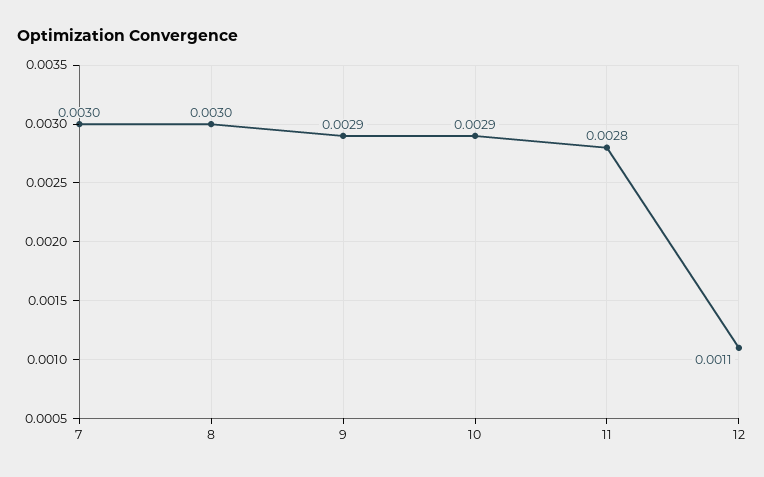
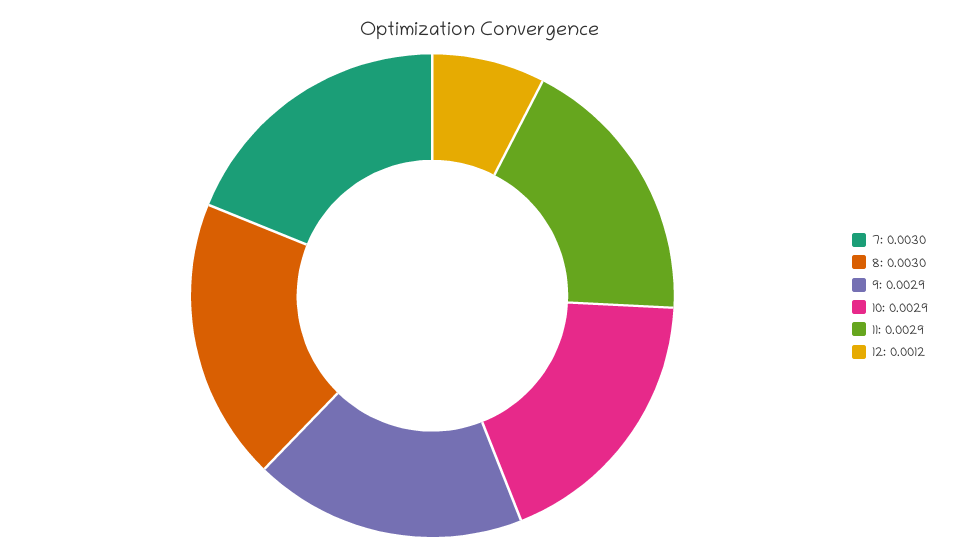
  {
    "7": 0.003,
    "8": 0.003,
    "9": 0.0029,
    "10": 0.0029,
-   "11": 0.0028,
+   "11": 0.0029,
-   "12": 0.0011
+   "12": 0.0012
  }

